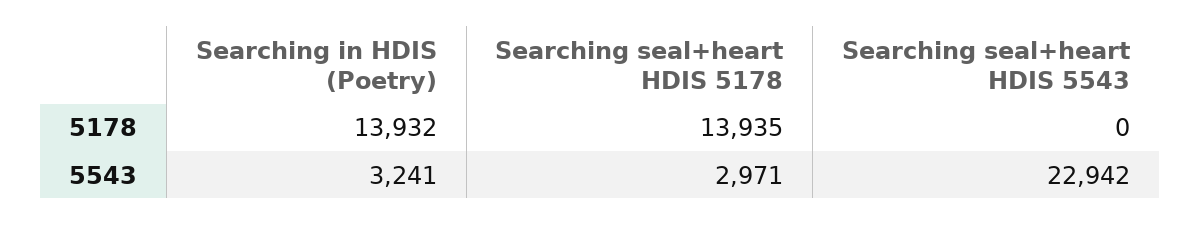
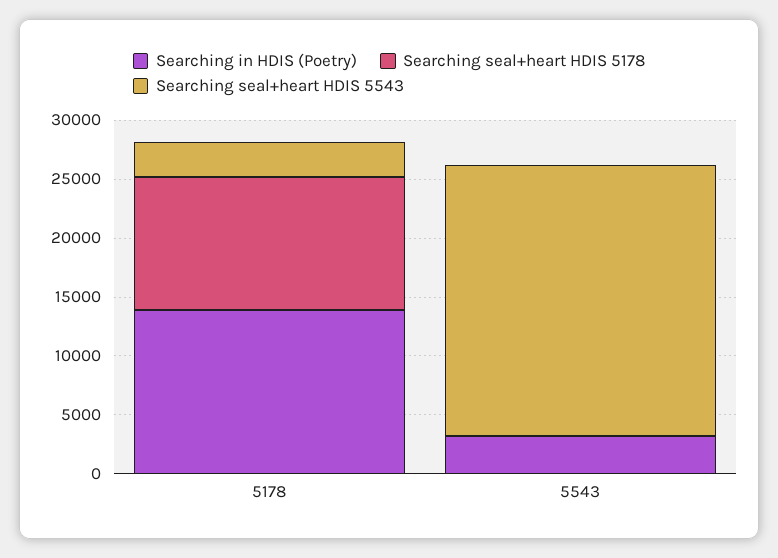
  {
    "Searching in HDIS (Poetry)": {
      "5178": 13932,
      "5543": 3241
    },
    "Searching seal+heart HDIS 5178": {
-     "5178": 13935,
+     "5178": 11000,
-     "5543": 2971
+     "5543": 0
    },
    "Searching seal+heart HDIS 5543": {
-     "5178": 0,
+     "5178": 3000,
      "5543": 22942
    }
  }

